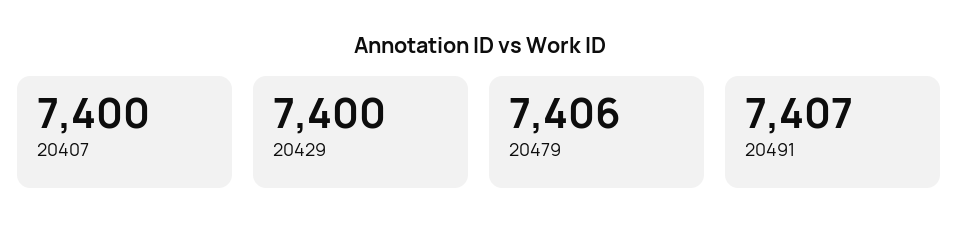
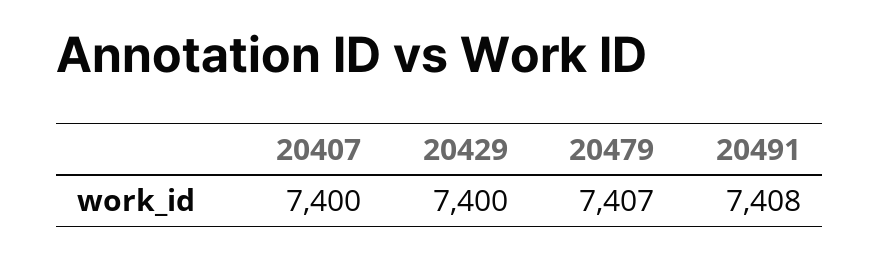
  {
    "20407": 7400,
    "20429": 7400,
-   "20479": 7406,
+   "20479": 7407,
-   "20491": 7407
+   "20491": 7408
  }

